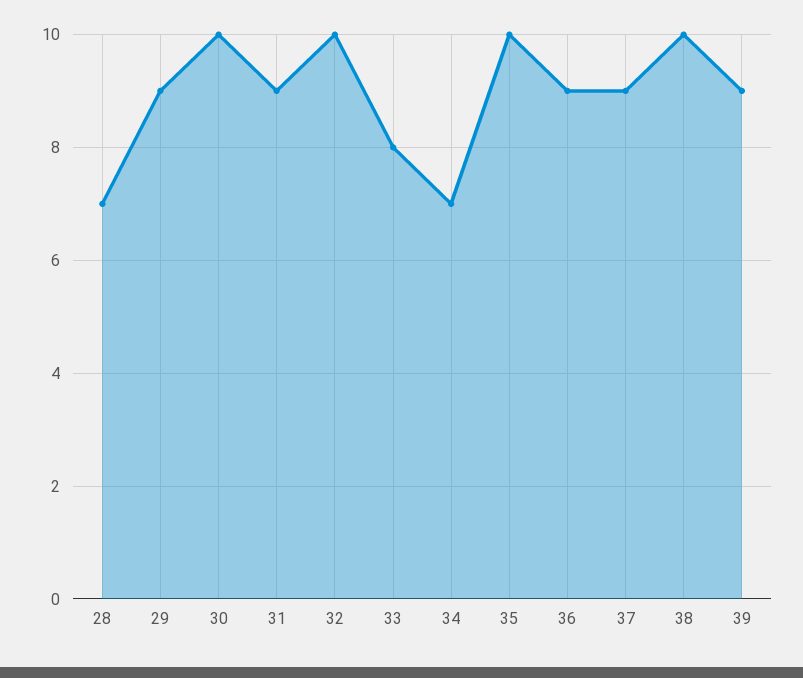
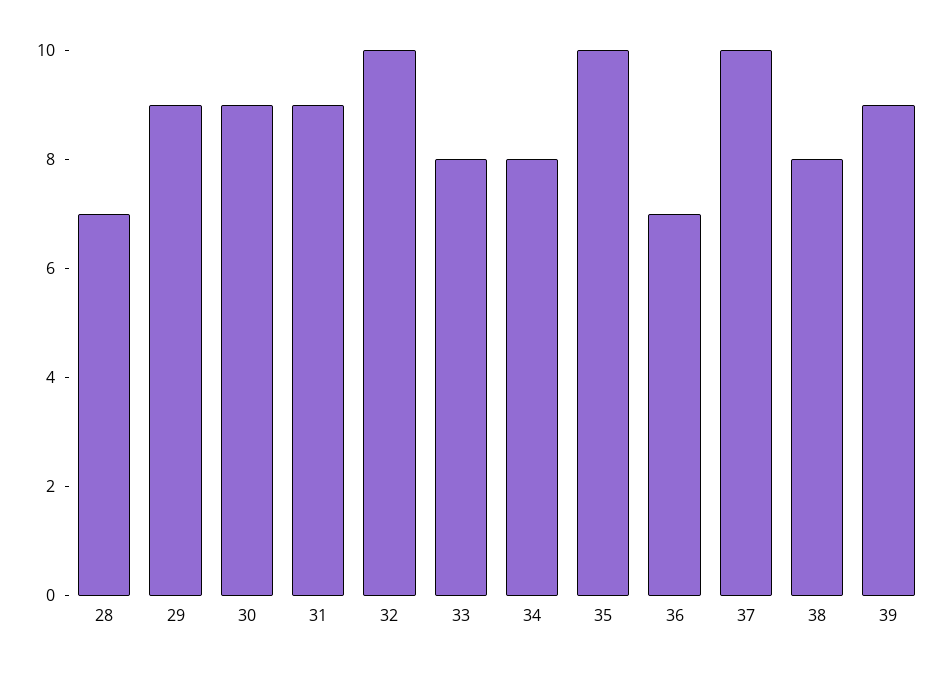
  {
    "28": 7,
    "29": 9,
-   "30": 10,
+   "30": 9,
    "31": 9,
    "32": 10,
    "33": 8,
-   "34": 7,
+   "34": 8,
    "35": 10,
-   "36": 9,
+   "36": 7,
-   "37": 9,
+   "37": 10,
-   "38": 10,
+   "38": 8,
    "39": 9
  }

